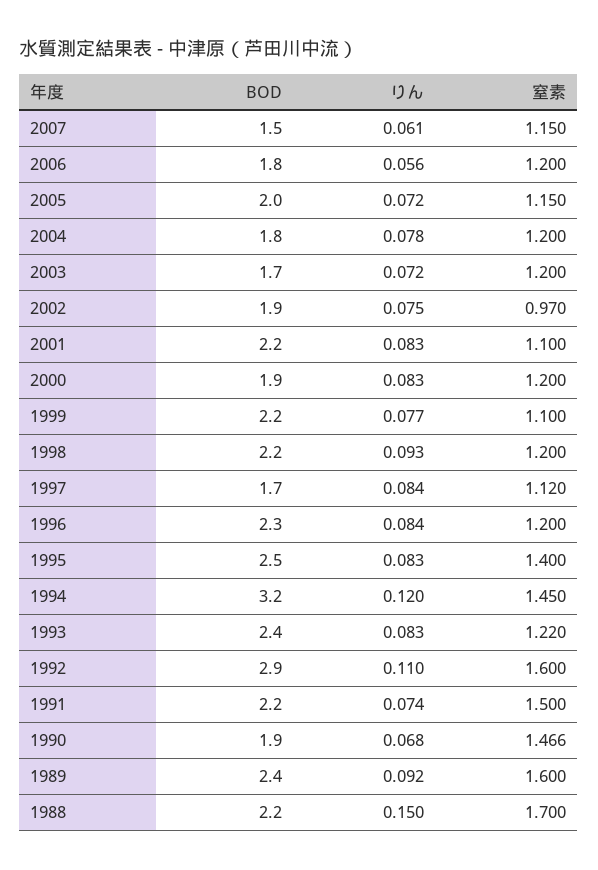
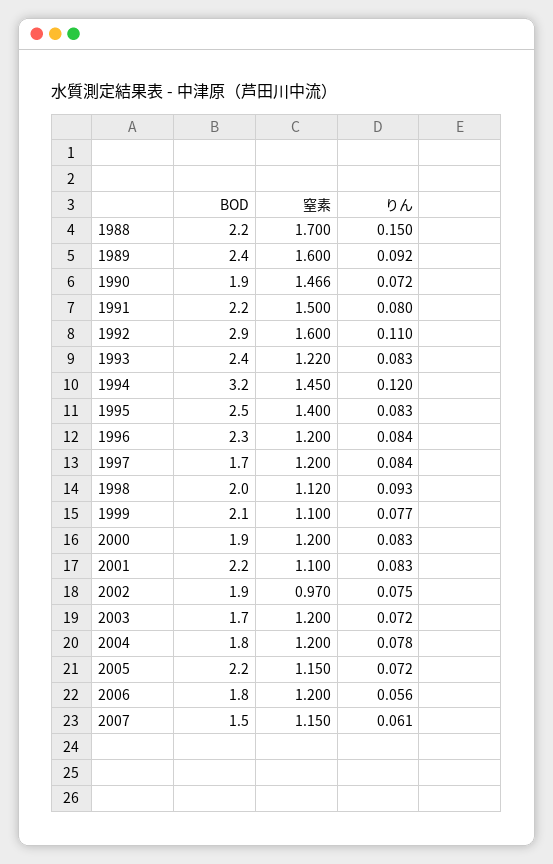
  {
    "BOD": {
      "2007": 1.5,
      "2006": 1.8,
-     "2005": 2,
+     "2005": 2.2,
      "2004": 1.8,
      "2003": 1.7,
      "2002": 1.9,
      "2001": 2.2,
      "2000": 1.9,
-     "1999": 2.2,
+     "1999": 2.1,
-     "1998": 2.2,
+     "1998": 2,
      "1997": 1.7,
      "1996": 2.3,
      "1995": 2.5,
      "1994": 3.2,
      "1993": 2.4,
      "1992": 2.9,
      "1991": 2.2,
      "1990": 1.9,
      "1989": 2.4,
      "1988": 2.2
    },
    "りん": {
      "2007": 0.061,
      "2006": 0.056,
      "2005": 0.072,
      "2004": 0.078,
      "2003": 0.072,
      "2002": 0.075,
      "2001": 0.083,
      "2000": 0.083,
      "1999": 0.077,
      "1998": 0.093,
      "1997": 0.084,
      "1996": 0.084,
      "1995": 0.083,
      "1994": 0.12,
      "1993": 0.083,
      "1992": 0.11,
-     "1991": 0.074,
+     "1991": 0.08,
-     "1990": 0.068,
+     "1990": 0.072,
      "1989": 0.092,
      "1988": 0.15
    },
    "窒素": {
      "2007": 1.15,
      "2006": 1.2,
      "2005": 1.15,
      "2004": 1.2,
      "2003": 1.2,
      "2002": 0.97,
      "2001": 1.1,
      "2000": 1.2,
      "1999": 1.1,
-     "1998": 1.2,
+     "1998": 1.12,
-     "1997": 1.12,
+     "1997": 1.2,
      "1996": 1.2,
      "1995": 1.4,
      "1994": 1.45,
      "1993": 1.22,
      "1992": 1.6,
      "1991": 1.5,
      "1990": 1.466,
      "1989": 1.6,
      "1988": 1.7
    }
  }

